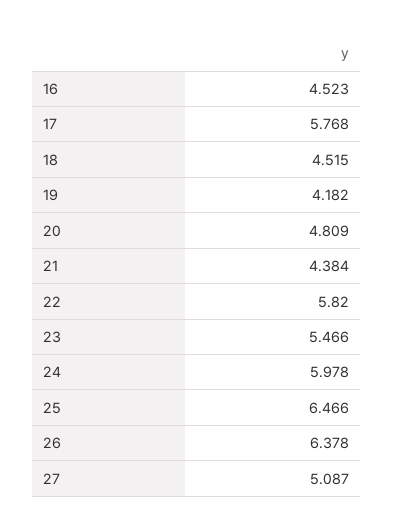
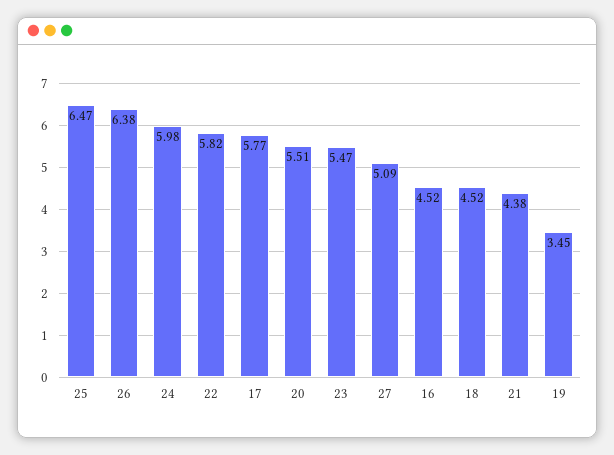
  {
    "16": 4.523,
    "17": 5.768,
    "18": 4.515,
-   "19": 4.182,
+   "19": 3.45,
-   "20": 4.809,
+   "20": 5.51,
    "21": 4.384,
    "22": 5.82,
    "23": 5.466,
    "24": 5.978,
    "25": 6.466,
    "26": 6.378,
    "27": 5.087
  }

